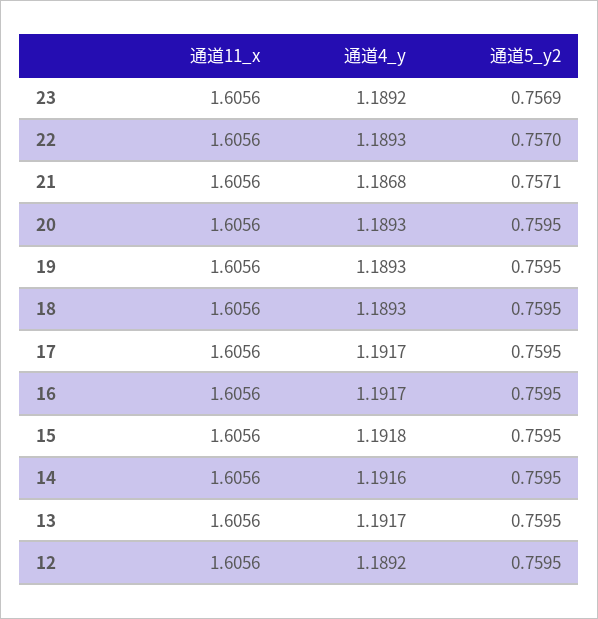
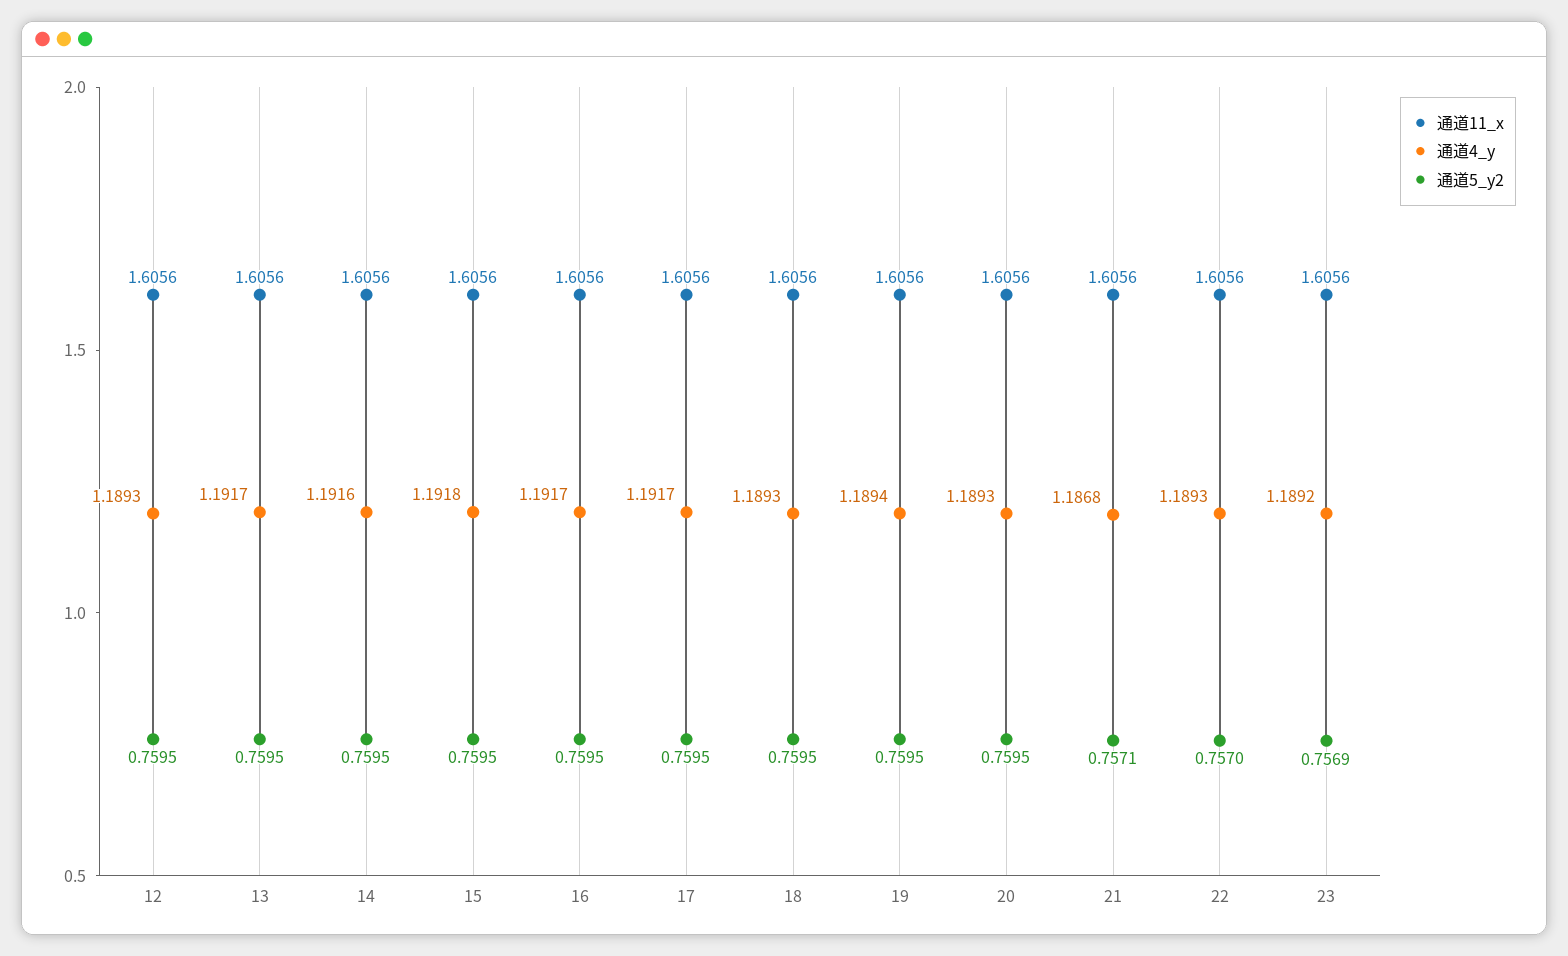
  {
    "通道11_x": {
      "23": 1.6056,
      "22": 1.6056,
      "21": 1.6056,
      "20": 1.6056,
      "19": 1.6056,
      "18": 1.6056,
      "17": 1.6056,
      "16": 1.6056,
      "15": 1.6056,
      "14": 1.6056,
      "13": 1.6056,
      "12": 1.6056
    },
    "通道4_y": {
      "23": 1.1892,
      "22": 1.1893,
      "21": 1.1868,
      "20": 1.1893,
-     "19": 1.1893,
+     "19": 1.1894,
      "18": 1.1893,
      "17": 1.1917,
      "16": 1.1917,
      "15": 1.1918,
      "14": 1.1916,
      "13": 1.1917,
-     "12": 1.1892
+     "12": 1.1893
    },
    "通道5_y2": {
      "23": 0.7569,
      "22": 0.757,
      "21": 0.7571,
      "20": 0.7595,
      "19": 0.7595,
      "18": 0.7595,
      "17": 0.7595,
      "16": 0.7595,
      "15": 0.7595,
      "14": 0.7595,
      "13": 0.7595,
      "12": 0.7595
    }
  }

